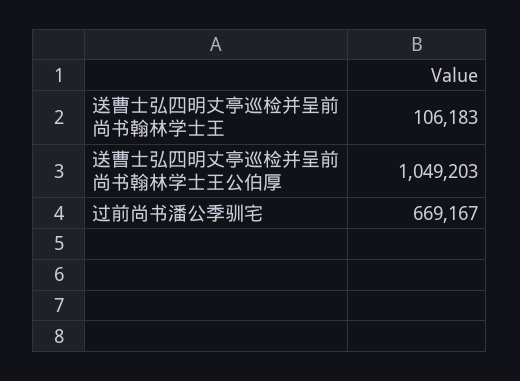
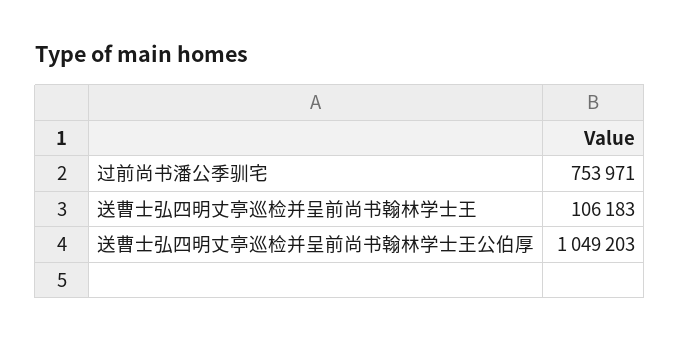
  {
    "送曹士弘四明丈亭巡检并呈前尚书翰林学士王": 106183,
    "送曹士弘四明丈亭巡检并呈前尚书翰林学士王公伯厚": 1049203,
-   "过前尚书潘公季驯宅": 669167
+   "过前尚书潘公季驯宅": 753971
  }

